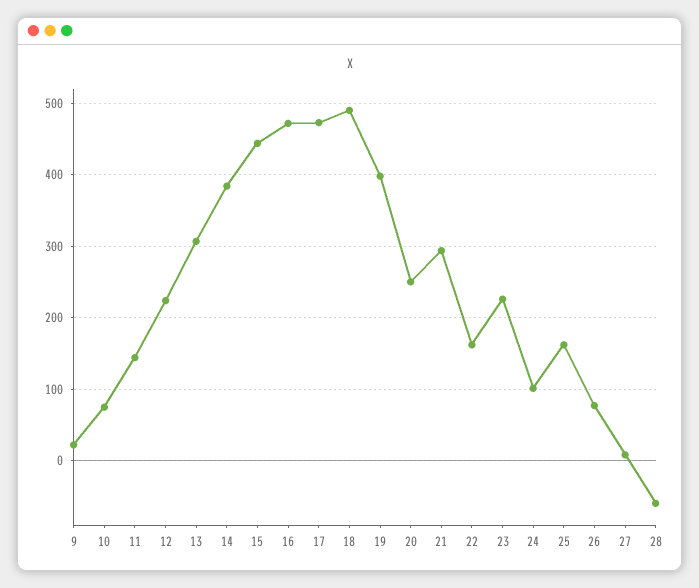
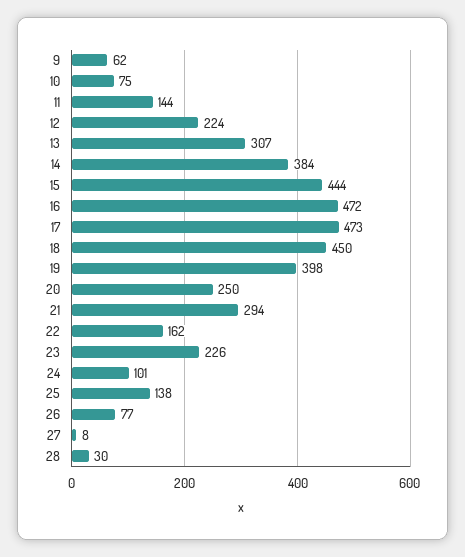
  {
-   "9": 20,
+   "9": 62,
    "10": 75,
    "11": 144,
    "12": 224,
    "13": 307,
    "14": 384,
    "15": 444,
    "16": 472,
    "17": 473,
-   "18": 490,
+   "18": 450,
    "19": 398,
    "20": 250,
    "21": 294,
    "22": 162,
    "23": 226,
    "24": 101,
-   "25": 160,
+   "25": 138,
    "26": 77,
    "27": 8,
-   "28": -60
+   "28": 30
  }

